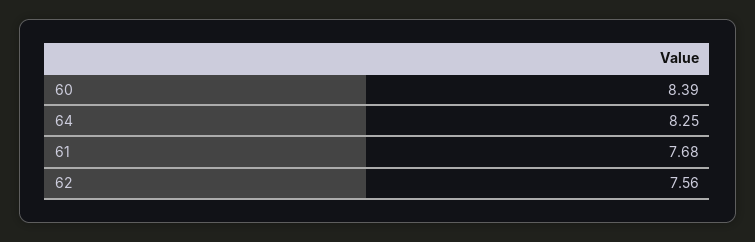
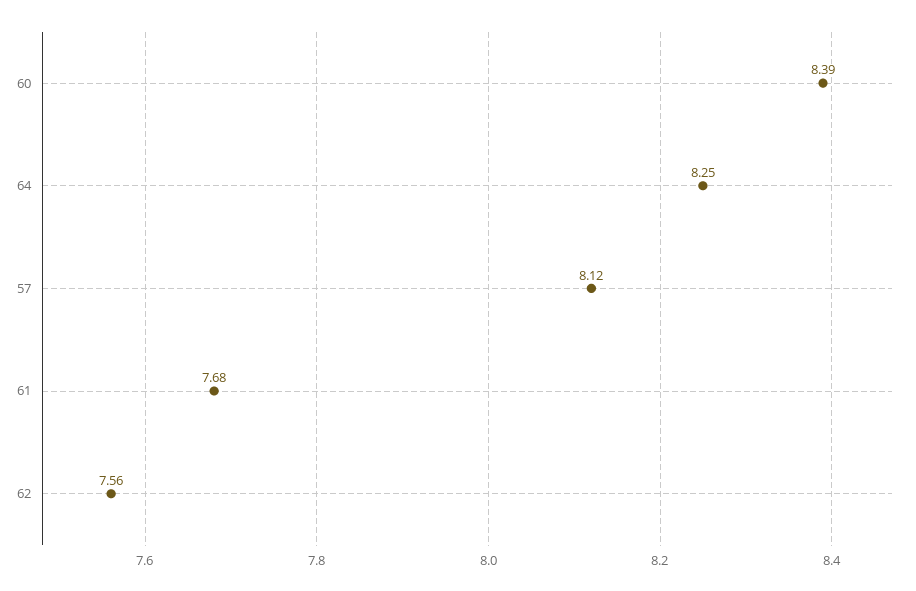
  {
    "60": 8.39,
    "64": 8.25,
    "61": 7.68,
-   "62": 7.56
+   "62": 7.56,
+   "57": 8.12
  }

